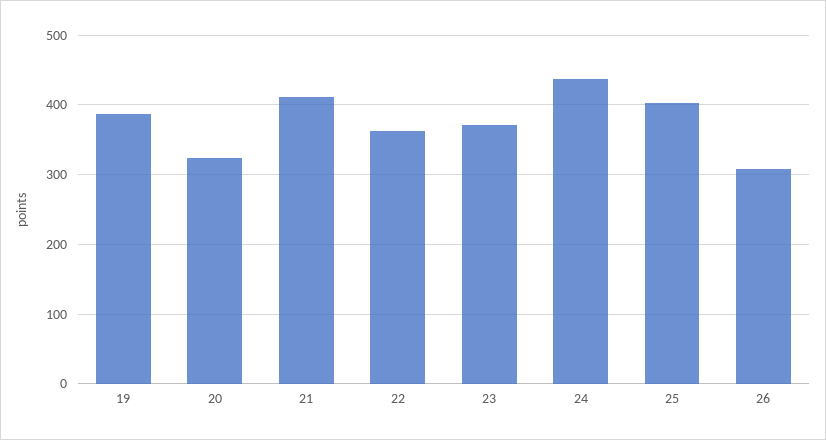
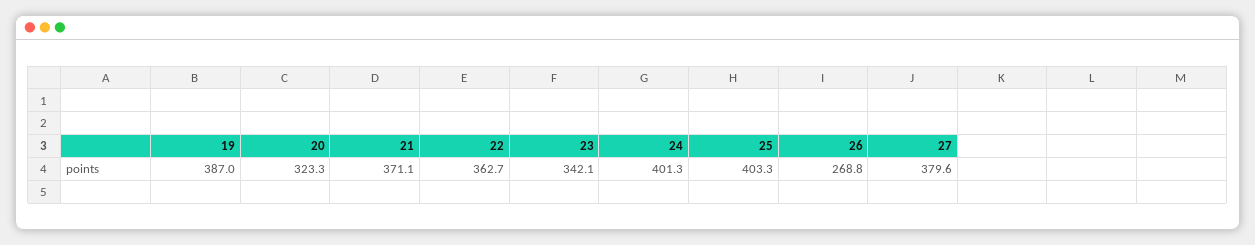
  {
    "19": 387,
    "20": 323.3,
-   "21": 410,
+   "21": 371.1,
    "22": 362.7,
-   "23": 370,
+   "23": 342.1,
-   "24": 440,
+   "24": 401.3,
    "25": 403.3,
-   "26": 310
+   "26": 268.8,
+   "27": 379.6
  }

